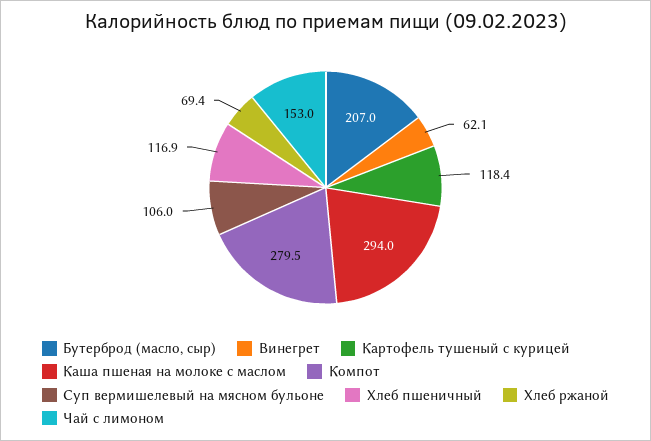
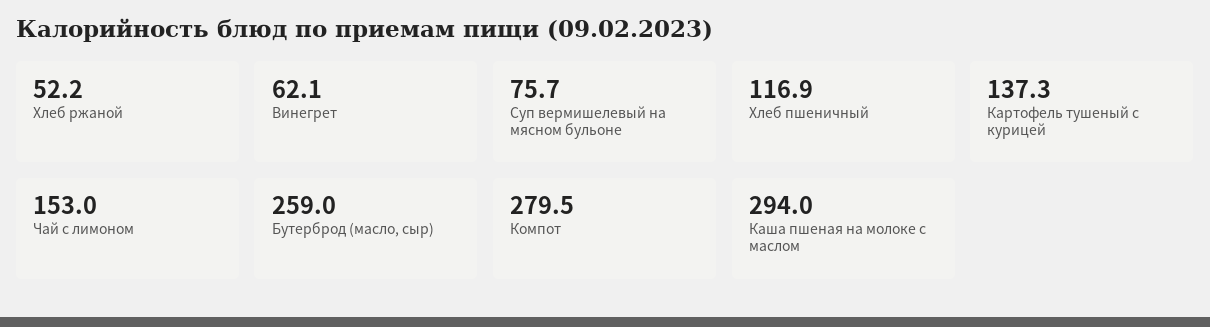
  {
-   "Бутерброд (масло, сыр)": 207,
+   "Бутерброд (масло, сыр)": 259,
    "Винегрет": 62.1,
-   "Картофель тушеный с курицей": 118.4,
+   "Картофель тушеный с курицей": 137.3,
    "Каша пшеная на молоке с маслом": 294,
    "Компот": 279.5,
-   "Суп вермишелевый на мясном бульоне": 106,
+   "Суп вермишелевый на мясном бульоне": 75.7,
    "Хлеб пшеничный": 116.9,
-   "Хлеб ржаной": 69.4,
+   "Хлеб ржаной": 52.2,
    "Чай с лимоном": 153
  }

